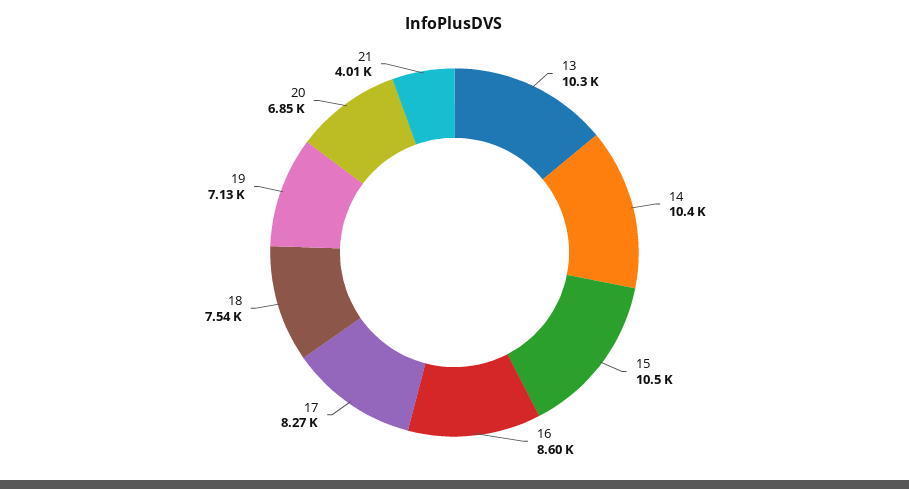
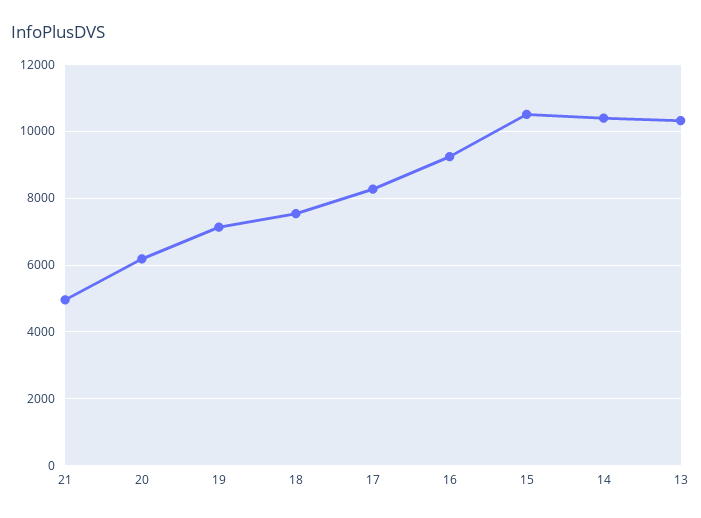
  {
    "13": 10300,
    "14": 10400,
    "15": 10500,
-   "16": 8600,
+   "16": 9200,
    "17": 8270,
    "18": 7540,
    "19": 7130,
-   "20": 6850,
+   "20": 6200,
-   "21": 4010
+   "21": 5000
  }

